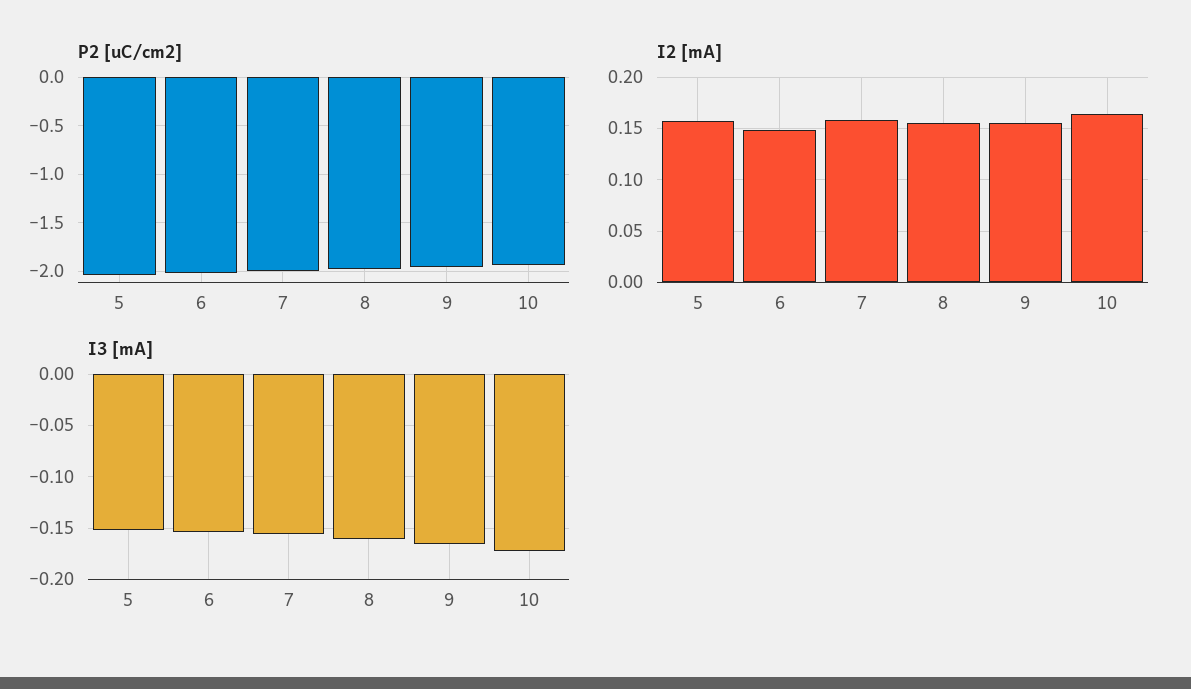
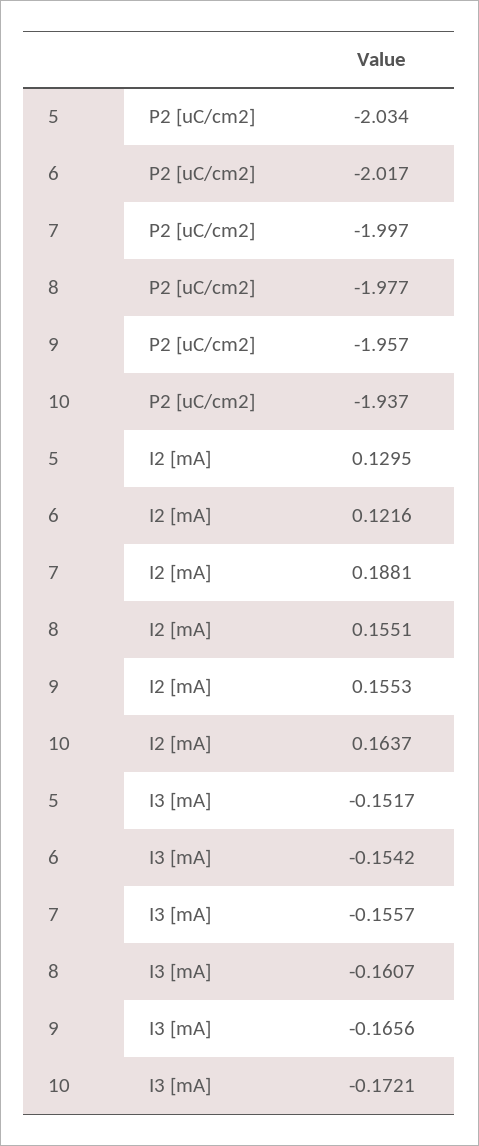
  {
    "P2 [uC/cm2]": {
      "5": -2.034,
      "6": -2.017,
      "7": -1.997,
      "8": -1.977,
      "9": -1.957,
      "10": -1.937
    },
    "I2 [mA]": {
-     "5": 0.16,
+     "5": 0.1295,
-     "6": 0.15,
+     "6": 0.1216,
-     "7": 0.16,
+     "7": 0.1881,
      "8": 0.1551,
      "9": 0.1553,
      "10": 0.1637
    },
    "I3 [mA]": {
      "5": -0.1517,
      "6": -0.1542,
      "7": -0.1557,
      "8": -0.1607,
      "9": -0.1656,
      "10": -0.1721
    }
  }

